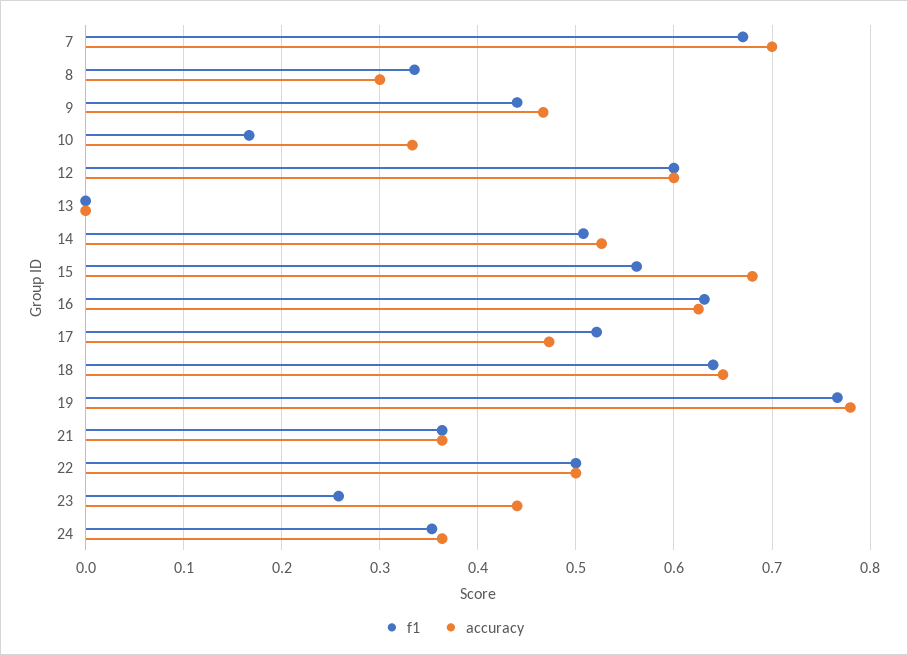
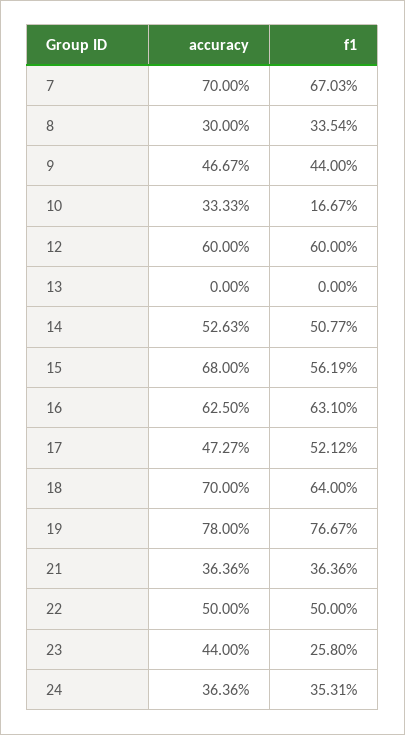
  {
    "f1": {
      "7": 0.6703,
      "8": 0.3354,
      "9": 0.44,
      "10": 0.1667,
      "12": 0.6,
      "13": 0,
      "14": 0.5077,
      "15": 0.5619,
      "16": 0.631,
      "17": 0.5212,
      "18": 0.64,
      "19": 0.7667,
      "21": 0.3636,
      "22": 0.5,
      "23": 0.258,
      "24": 0.3531
    },
    "accuracy": {
      "7": 0.7,
      "8": 0.3,
      "9": 0.4667,
      "10": 0.3333,
      "12": 0.6,
      "13": 0,
      "14": 0.5263,
      "15": 0.68,
      "16": 0.625,
      "17": 0.4727,
-     "18": 0.65,
+     "18": 0.7,
      "19": 0.78,
      "21": 0.3636,
      "22": 0.5,
      "23": 0.44,
      "24": 0.3636
    }
  }

